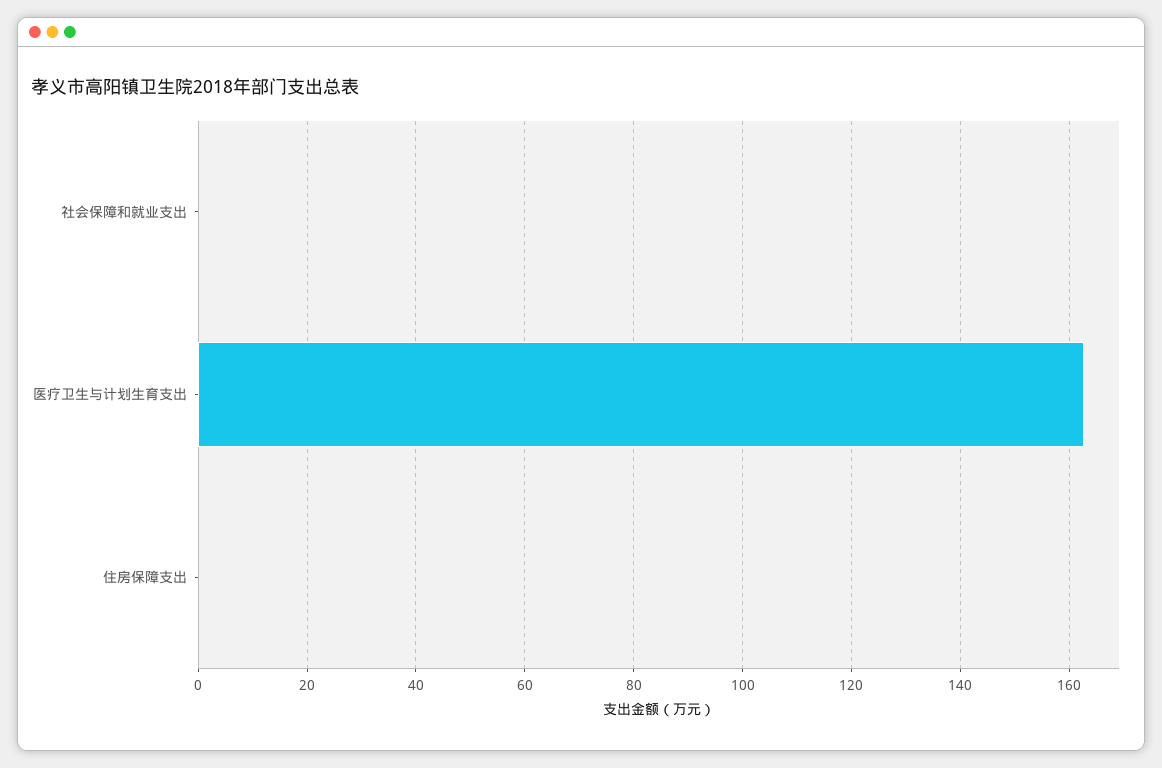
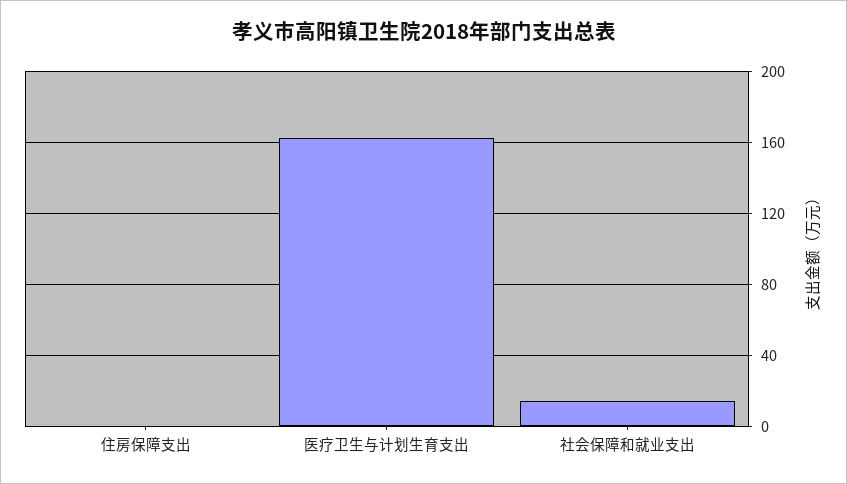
  {
-   "社会保障和就业支出": 0,
+   "社会保障和就业支出": 15,
    "医疗卫生与计划生育支出": 162,
    "住房保障支出": 0
  }

